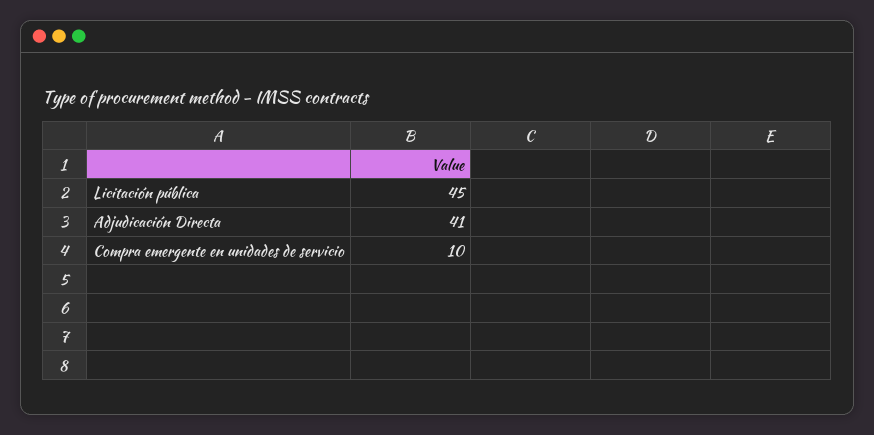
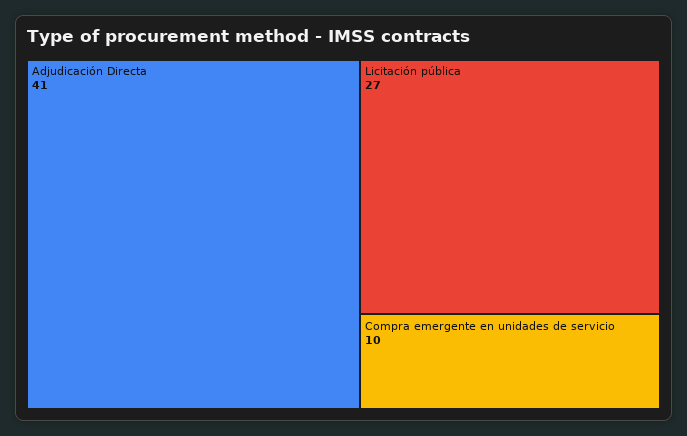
  {
-   "Licitación pública": 45,
+   "Licitación pública": 27,
    "Adjudicación Directa": 41,
    "Compra emergente en unidades de servicio": 10
  }

